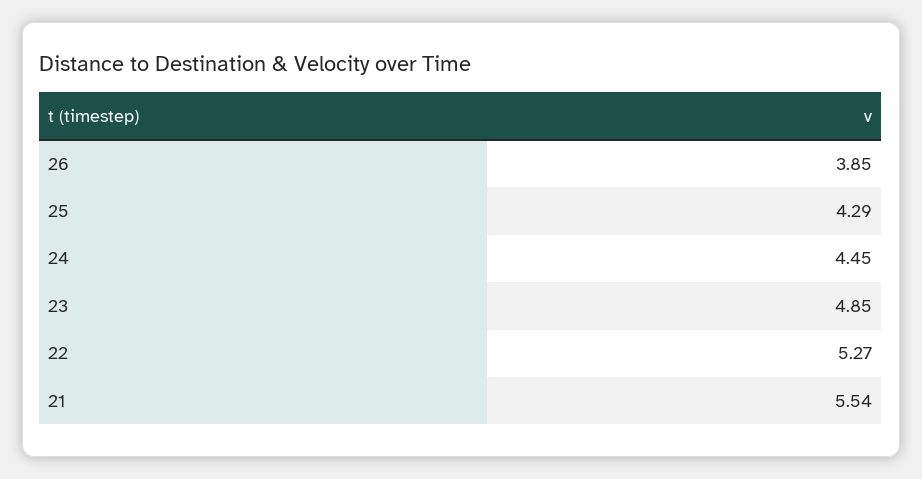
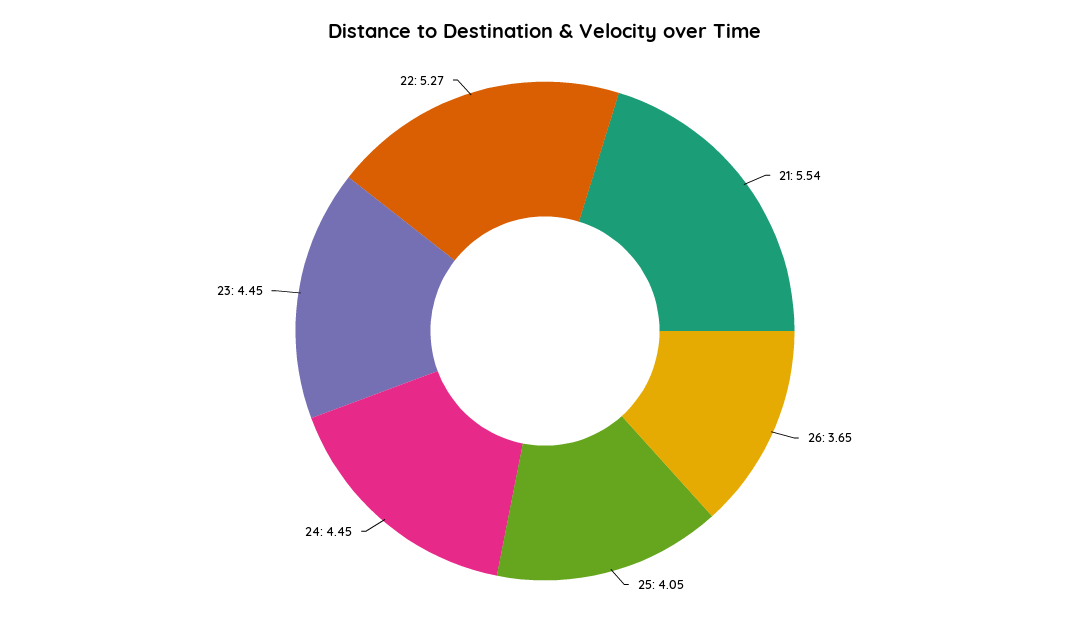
  {
-   "26": 3.85,
+   "26": 3.65,
-   "25": 4.29,
+   "25": 4.05,
    "24": 4.45,
-   "23": 4.85,
+   "23": 4.45,
    "22": 5.27,
    "21": 5.54
  }

